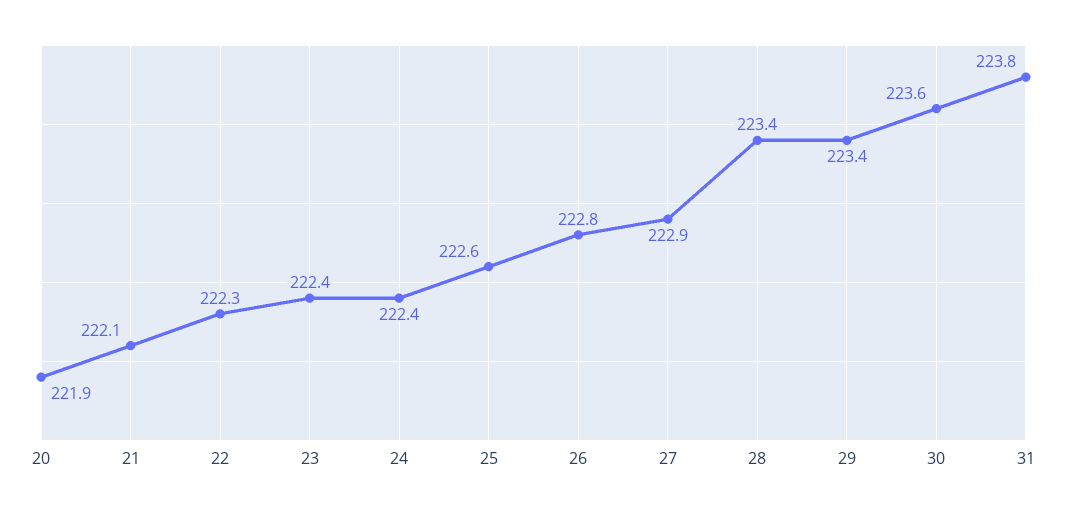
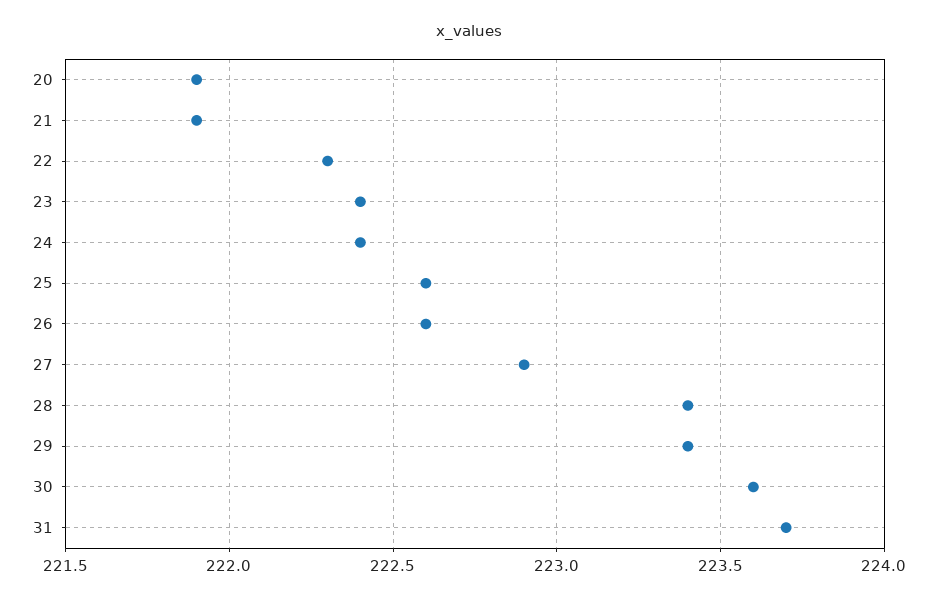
  {
    "20": 221.9,
-   "21": 222.1,
+   "21": 221.9,
    "22": 222.3,
    "23": 222.4,
    "24": 222.4,
    "25": 222.6,
-   "26": 222.8,
+   "26": 222.6,
    "27": 222.9,
    "28": 223.4,
    "29": 223.4,
    "30": 223.6,
-   "31": 223.8
+   "31": 223.7
  }

